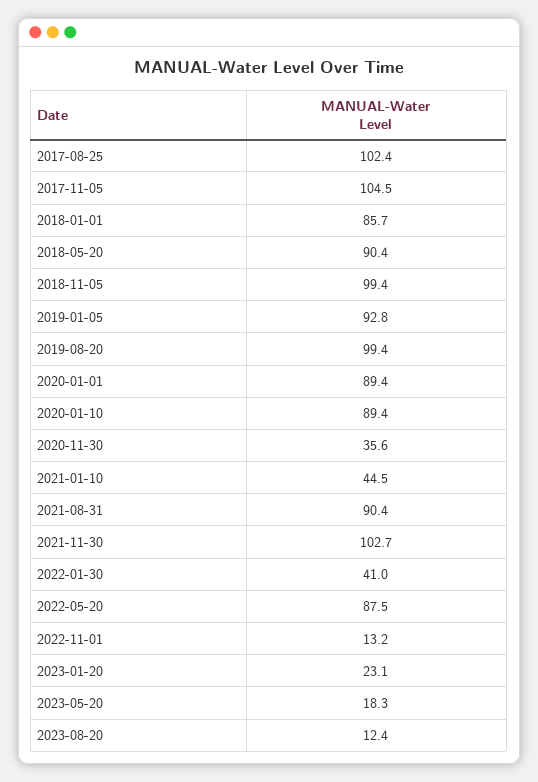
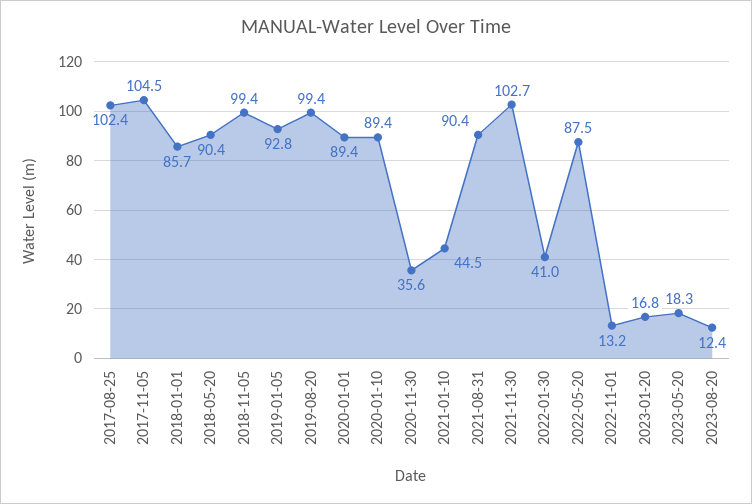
  {
    "2017-08-25": 102.4,
    "2017-11-05": 104.5,
    "2018-01-01": 85.7,
    "2018-05-20": 90.4,
    "2018-11-05": 99.4,
    "2019-01-05": 92.8,
    "2019-08-20": 99.4,
    "2020-01-01": 89.4,
    "2020-01-10": 89.4,
    "2020-11-30": 35.6,
    "2021-01-10": 44.5,
    "2021-08-31": 90.4,
    "2021-11-30": 102.7,
    "2022-01-30": 41,
    "2022-05-20": 87.5,
    "2022-11-01": 13.2,
-   "2023-01-20": 23.1,
+   "2023-01-20": 16.8,
    "2023-05-20": 18.3,
    "2023-08-20": 12.4
  }

